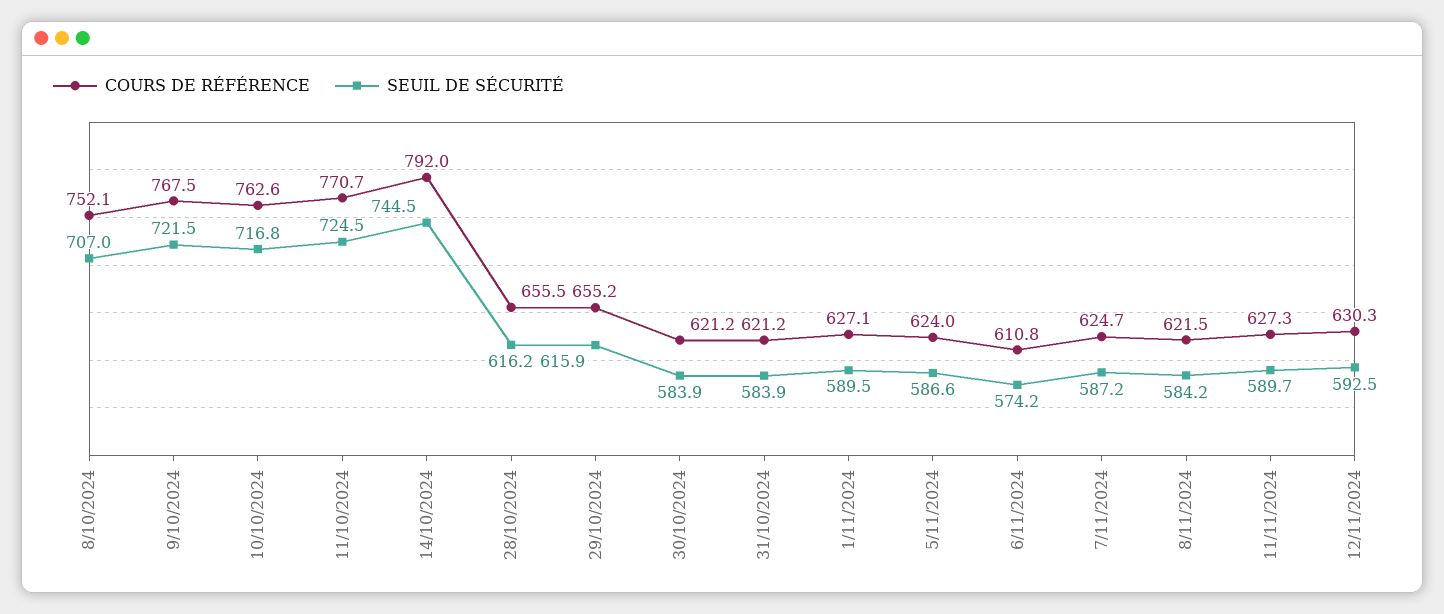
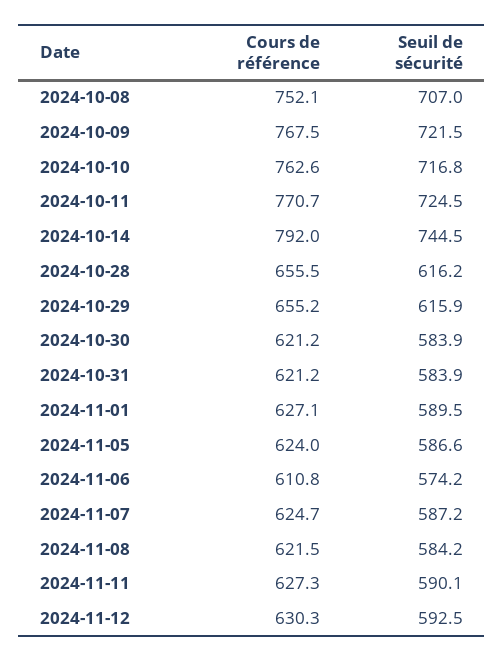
  {
    "COURS DE RÉFÉRENCE": {
      "8/10/2024": 752.1,
      "9/10/2024": 767.5,
      "10/10/2024": 762.6,
      "11/10/2024": 770.7,
      "14/10/2024": 792,
      "28/10/2024": 655.5,
      "29/10/2024": 655.2,
      "30/10/2024": 621.2,
      "31/10/2024": 621.2,
      "1/11/2024": 627.1,
      "5/11/2024": 624,
      "6/11/2024": 610.8,
      "7/11/2024": 624.7,
      "8/11/2024": 621.5,
      "11/11/2024": 627.3,
      "12/11/2024": 630.3
    },
    "SEUIL DE SÉCURITÉ": {
      "8/10/2024": 707,
      "9/10/2024": 721.5,
      "10/10/2024": 716.8,
      "11/10/2024": 724.5,
      "14/10/2024": 744.5,
      "28/10/2024": 616.2,
      "29/10/2024": 615.9,
      "30/10/2024": 583.9,
      "31/10/2024": 583.9,
      "1/11/2024": 589.5,
      "5/11/2024": 586.6,
      "6/11/2024": 574.2,
      "7/11/2024": 587.2,
      "8/11/2024": 584.2,
-     "11/11/2024": 589.7,
+     "11/11/2024": 590.1,
      "12/11/2024": 592.5
    }
  }

